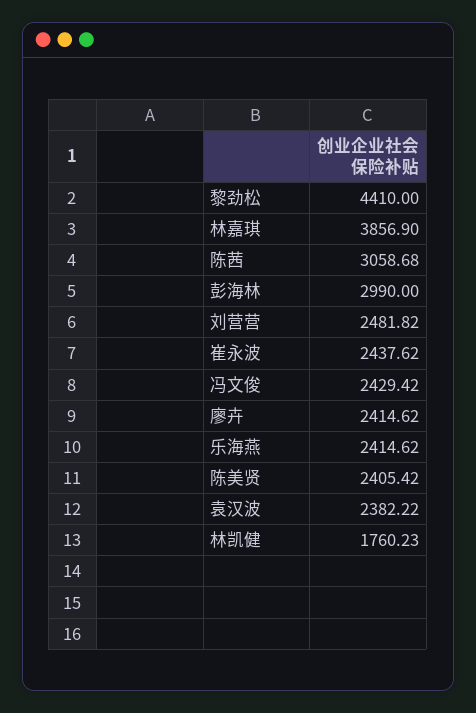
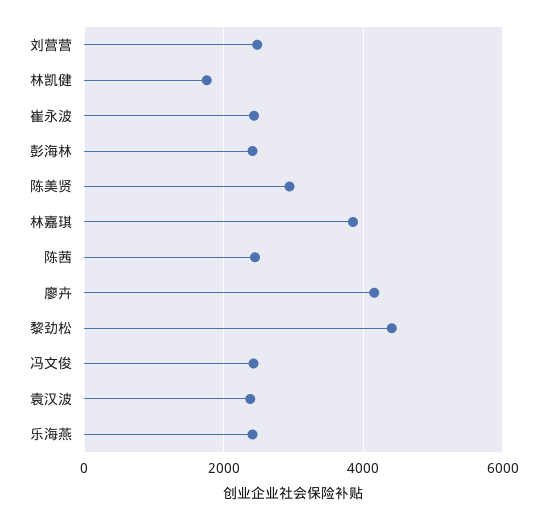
  {
    "黎劲松": 4410,
    "林嘉琪": 3856.9,
-   "陈茜": 3058.68,
+   "陈茜": 2400,
-   "彭海林": 2990,
+   "彭海林": 2400,
    "刘营营": 2481.82,
    "崔永波": 2437.62,
    "冯文俊": 2429.42,
-   "廖卉": 2414.62,
+   "廖卉": 4200,
    "乐海燕": 2414.62,
-   "陈美贤": 2405.42,
+   "陈美贤": 3000,
    "袁汉波": 2382.22,
    "林凯健": 1760.23
  }

